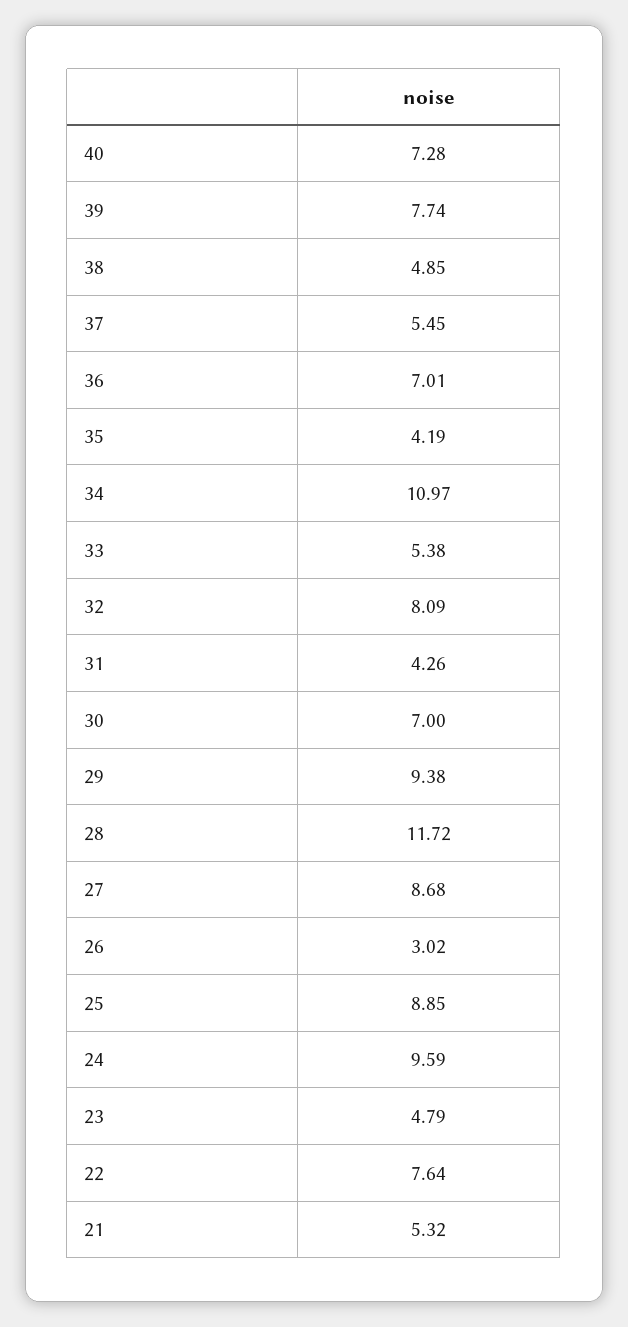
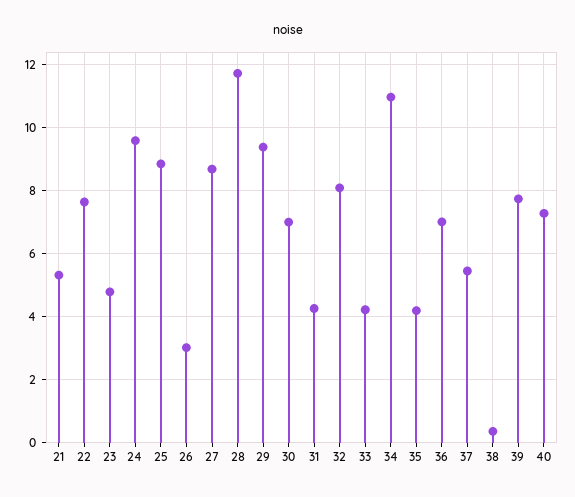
  {
    "40": 7.28,
    "39": 7.74,
-   "38": 4.85,
+   "38": 0.4,
    "37": 5.45,
    "36": 7.01,
    "35": 4.19,
    "34": 10.97,
-   "33": 5.38,
+   "33": 4.2,
    "32": 8.09,
    "31": 4.26,
    "30": 7,
    "29": 9.38,
    "28": 11.72,
    "27": 8.68,
    "26": 3.02,
    "25": 8.85,
    "24": 9.59,
    "23": 4.79,
    "22": 7.64,
    "21": 5.32
  }

